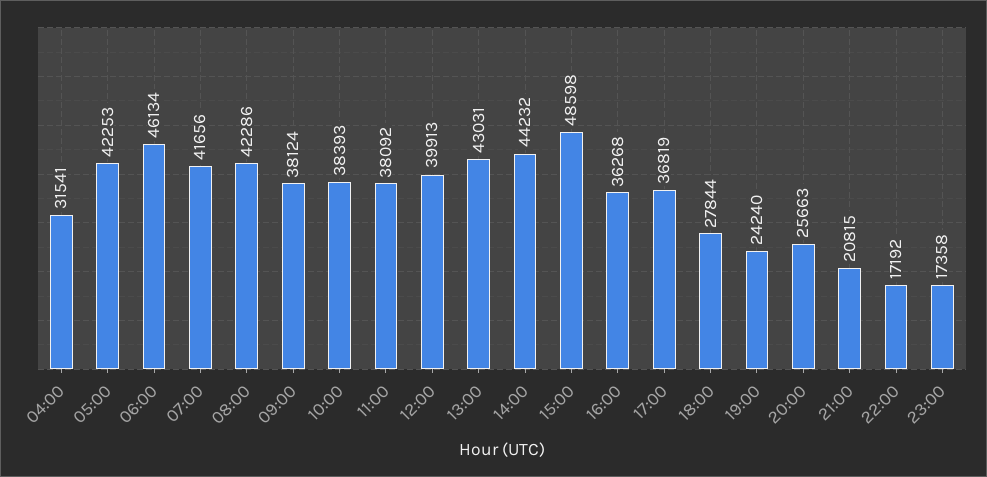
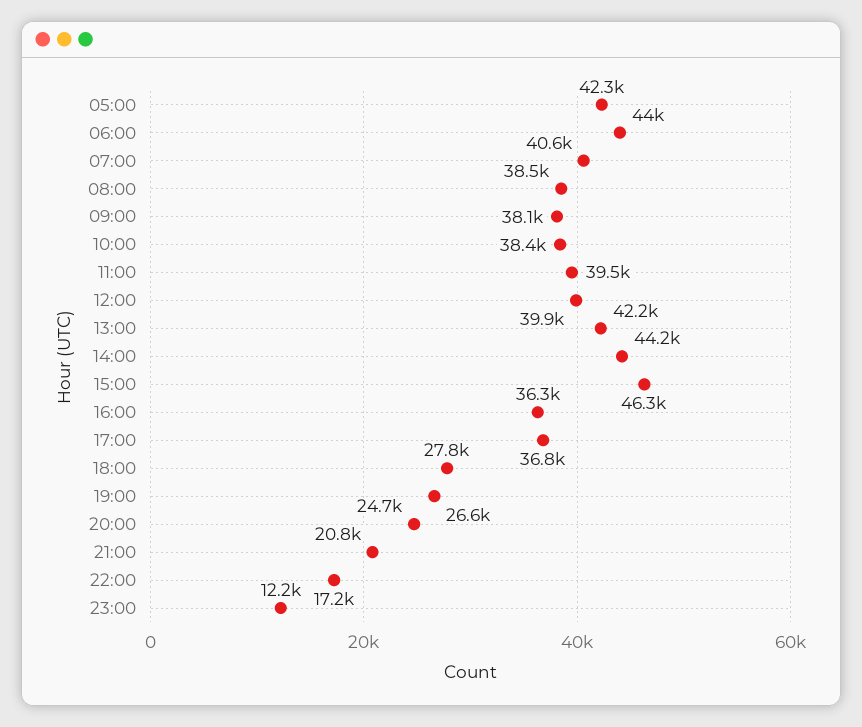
  {
-   "04:00": 31541,
    "05:00": 42253,
-   "06:00": 46134,
+   "06:00": 44000,
-   "07:00": 41656,
+   "07:00": 40600,
-   "08:00": 42286,
+   "08:00": 38500,
    "09:00": 38124,
    "10:00": 38393,
-   "11:00": 38092,
+   "11:00": 39500,
    "12:00": 39913,
-   "13:00": 43031,
+   "13:00": 42200,
    "14:00": 44232,
-   "15:00": 48598,
+   "15:00": 46300,
    "16:00": 36268,
    "17:00": 36819,
    "18:00": 27844,
-   "19:00": 24240,
+   "19:00": 26600,
-   "20:00": 25663,
+   "20:00": 24700,
    "21:00": 20815,
    "22:00": 17192,
-   "23:00": 17358
+   "23:00": 12200
  }

